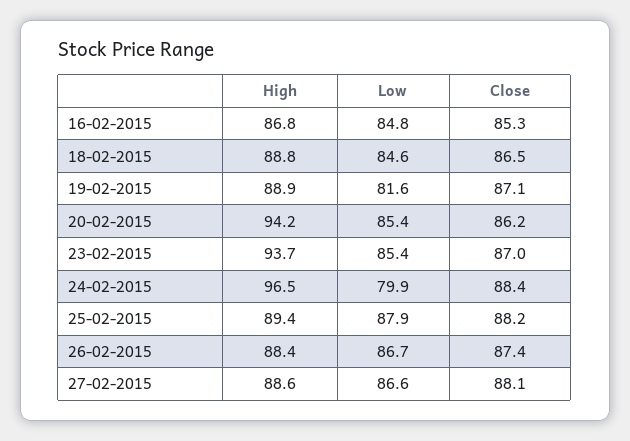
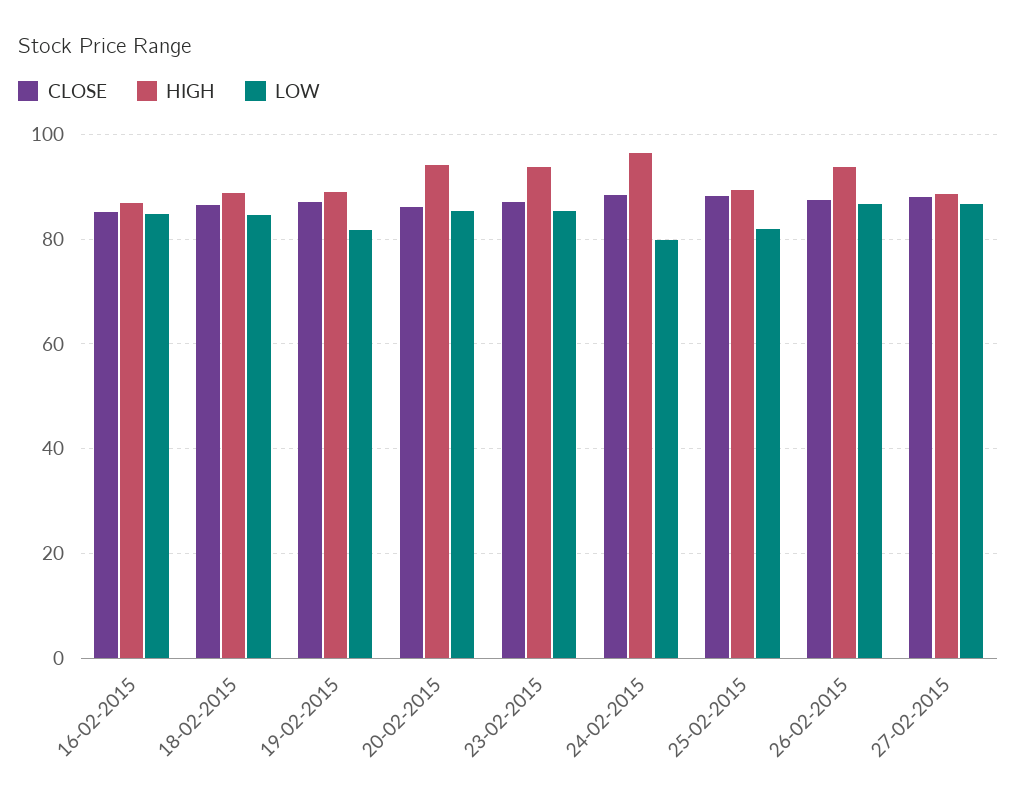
  {
    "High": {
      "16-02-2015": 86.8,
      "18-02-2015": 88.8,
      "19-02-2015": 88.9,
      "20-02-2015": 94.2,
      "23-02-2015": 93.7,
      "24-02-2015": 96.5,
      "25-02-2015": 89.4,
-     "26-02-2015": 88.4,
+     "26-02-2015": 94,
      "27-02-2015": 88.6
    },
    "Low": {
      "16-02-2015": 84.8,
      "18-02-2015": 84.6,
      "19-02-2015": 81.6,
      "20-02-2015": 85.4,
      "23-02-2015": 85.4,
      "24-02-2015": 79.9,
-     "25-02-2015": 87.9,
+     "25-02-2015": 82,
      "26-02-2015": 86.7,
      "27-02-2015": 86.6
    },
    "Close": {
      "16-02-2015": 85.3,
      "18-02-2015": 86.5,
      "19-02-2015": 87.1,
      "20-02-2015": 86.2,
      "23-02-2015": 87,
      "24-02-2015": 88.4,
      "25-02-2015": 88.2,
      "26-02-2015": 87.4,
      "27-02-2015": 88.1
    }
  }

